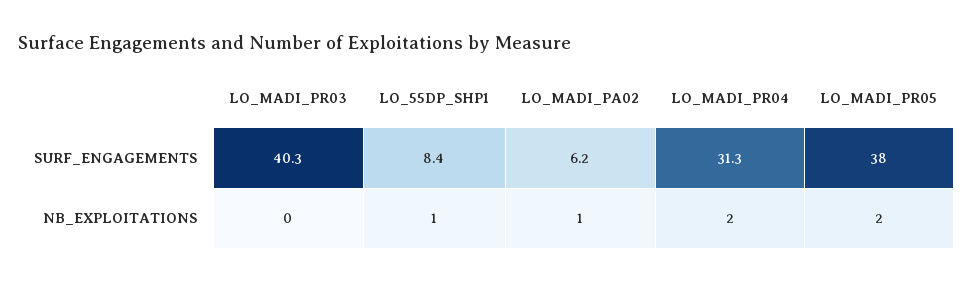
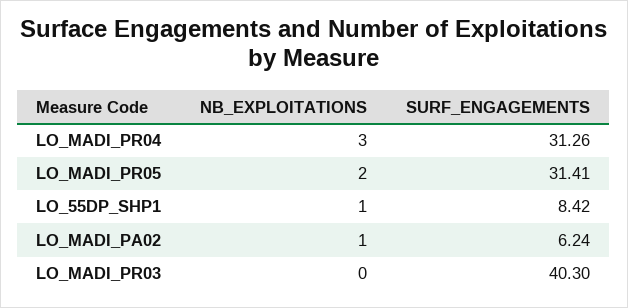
  {
    "LO_MADI_PR03": {
      "SURF_ENGAGEMENTS": 40.3,
      "NB_EXPLOITATIONS": 0
    },
    "LO_55DP_SHP1": {
      "SURF_ENGAGEMENTS": 8.42,
      "NB_EXPLOITATIONS": 1
    },
    "LO_MADI_PA02": {
      "SURF_ENGAGEMENTS": 6.24,
      "NB_EXPLOITATIONS": 1
    },
    "LO_MADI_PR04": {
      "SURF_ENGAGEMENTS": 31.26,
-     "NB_EXPLOITATIONS": 2
+     "NB_EXPLOITATIONS": 3
    },
    "LO_MADI_PR05": {
-     "SURF_ENGAGEMENTS": 38,
+     "SURF_ENGAGEMENTS": 31.41,
      "NB_EXPLOITATIONS": 2
    }
  }

